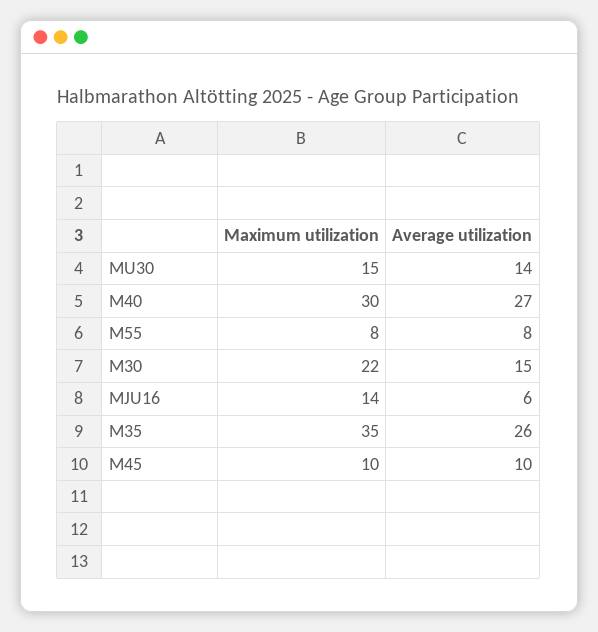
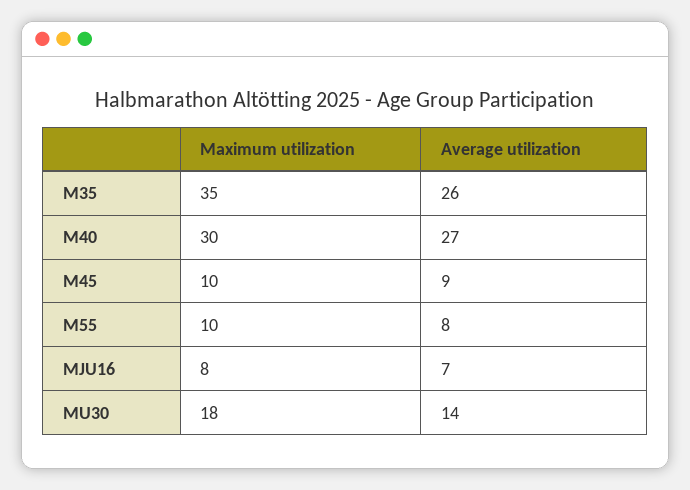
  {
    "Maximum utilization": {
-     "MU30": 15,
+     "MU30": 18,
      "M40": 30,
-     "M55": 8,
+     "M55": 10,
-     "M30": 22,
-     "MJU16": 14,
+     "MJU16": 8,
      "M35": 35,
      "M45": 10
    },
    "Average utilization": {
      "MU30": 14,
      "M40": 27,
      "M55": 8,
-     "M30": 15,
-     "MJU16": 6,
+     "MJU16": 7,
      "M35": 26,
-     "M45": 10
+     "M45": 9
    }
  }

